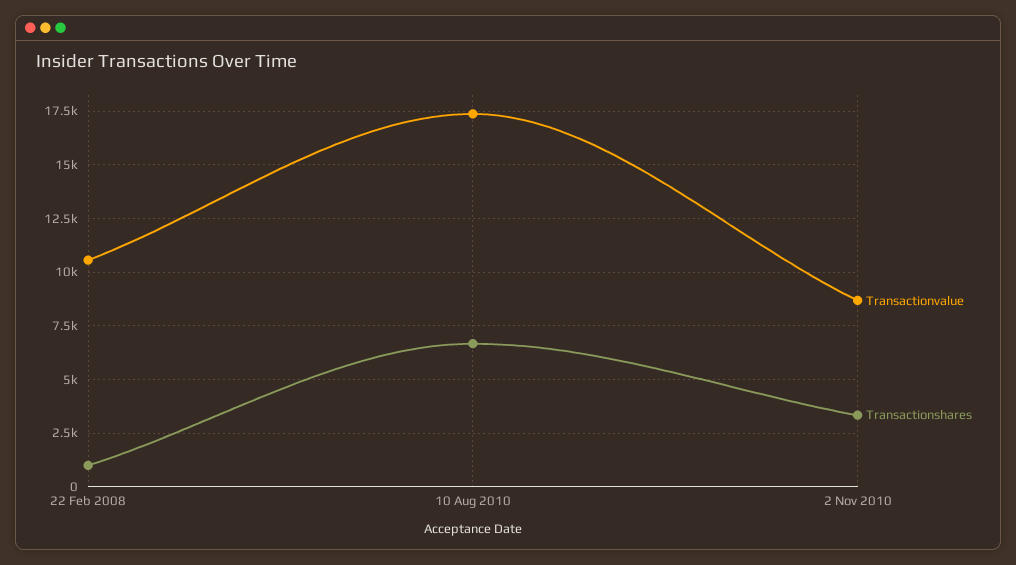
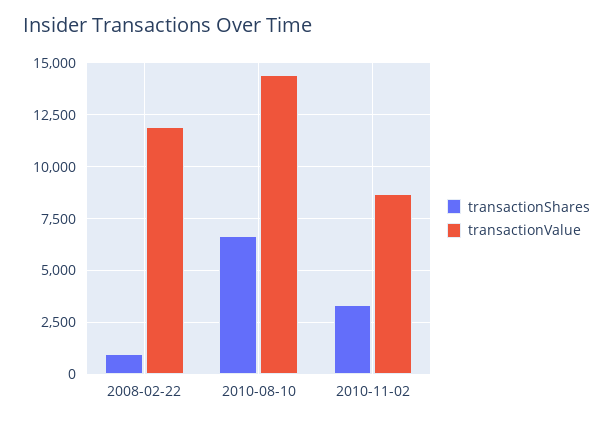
  {
    "Transactionvalue": {
-     "22 Feb 2008": 10500,
+     "22 Feb 2008": 12000,
-     "10 Aug 2010": 17500,
+     "10 Aug 2010": 14500,
      "2 Nov 2010": 8500
    },
    "Transactionshares": {
      "22 Feb 2008": 1000,
      "10 Aug 2010": 6500,
      "2 Nov 2010": 3500
    }
  }

